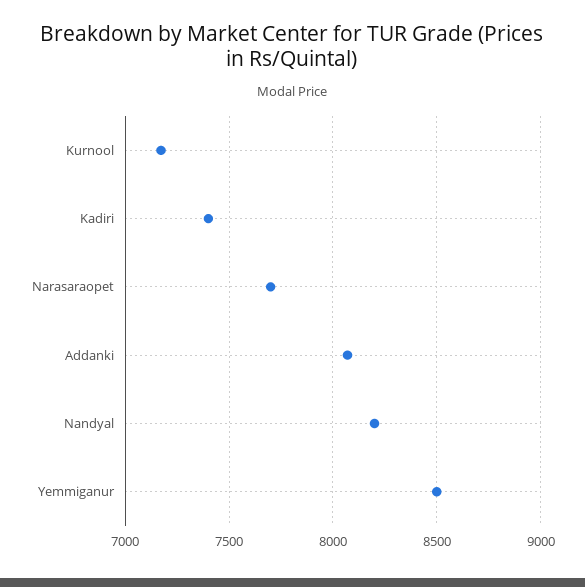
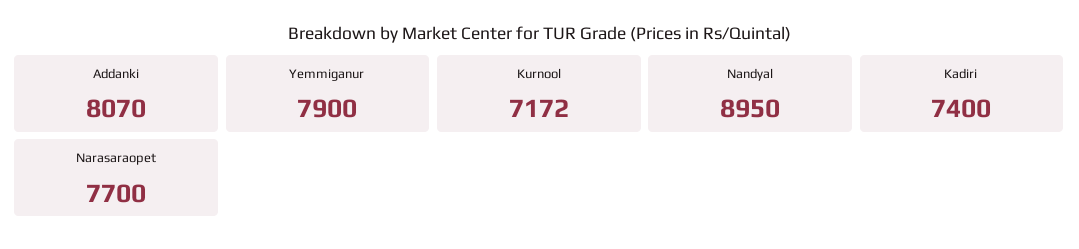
  {
    "Kurnool": 7172,
    "Kadiri": 7400,
    "Narasaraopet": 7700,
    "Addanki": 8070,
-   "Nandyal": 8200,
+   "Nandyal": 8950,
-   "Yemmiganur": 8500
+   "Yemmiganur": 7900
  }

